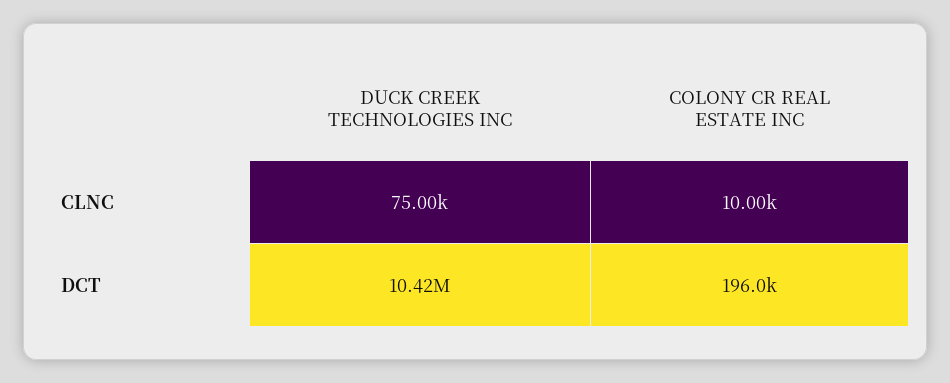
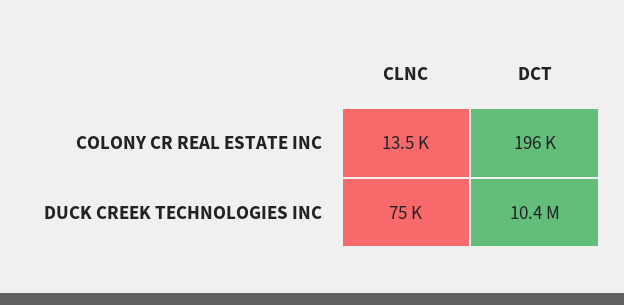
  {
    "DUCK CREEK TECHNOLOGIES INC": {
      "CLNC": 75000,
      "DCT": 10420000
    },
    "COLONY CR REAL ESTATE INC": {
-     "CLNC": 10000,
+     "CLNC": 13500,
      "DCT": 196000
    }
  }

